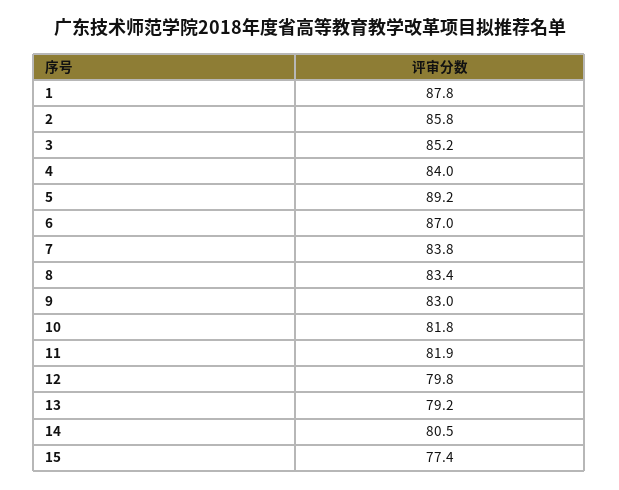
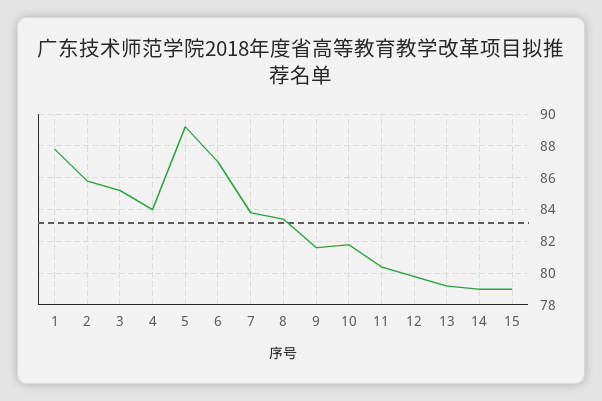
  {
    "1": 87.8,
    "2": 85.8,
    "3": 85.2,
    "4": 84,
    "5": 89.2,
    "6": 87,
    "7": 83.8,
    "8": 83.4,
-   "9": 83,
+   "9": 81.5,
    "10": 81.8,
-   "11": 81.9,
+   "11": 80.5,
    "12": 79.8,
    "13": 79.2,
-   "14": 80.5,
+   "14": 79,
-   "15": 77.4
+   "15": 79
  }

